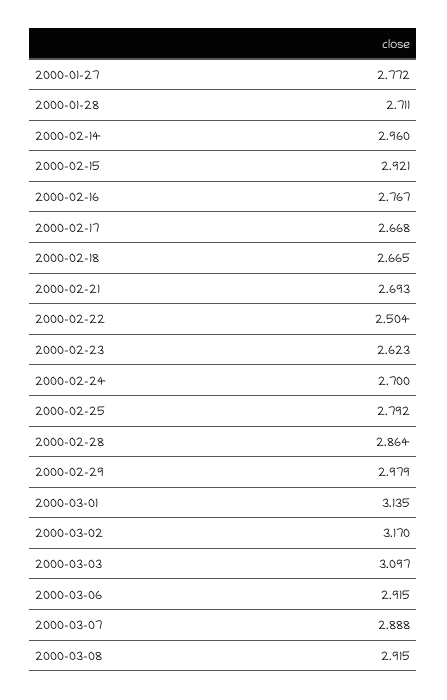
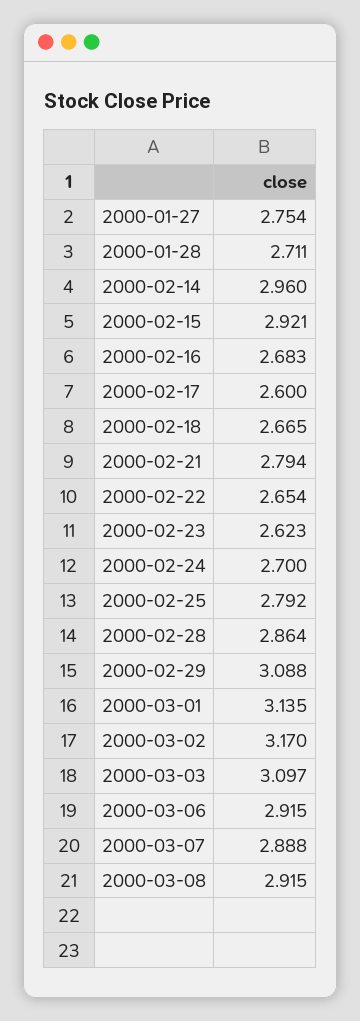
  {
-   "2000-01-27": 2.772,
+   "2000-01-27": 2.754,
    "2000-01-28": 2.711,
    "2000-02-14": 2.96,
    "2000-02-15": 2.921,
-   "2000-02-16": 2.767,
+   "2000-02-16": 2.683,
-   "2000-02-17": 2.668,
+   "2000-02-17": 2.6,
    "2000-02-18": 2.665,
-   "2000-02-21": 2.693,
+   "2000-02-21": 2.794,
-   "2000-02-22": 2.504,
+   "2000-02-22": 2.654,
    "2000-02-23": 2.623,
    "2000-02-24": 2.7,
    "2000-02-25": 2.792,
    "2000-02-28": 2.864,
-   "2000-02-29": 2.979,
+   "2000-02-29": 3.088,
    "2000-03-01": 3.135,
    "2000-03-02": 3.17,
    "2000-03-03": 3.097,
    "2000-03-06": 2.915,
    "2000-03-07": 2.888,
    "2000-03-08": 2.915
  }

